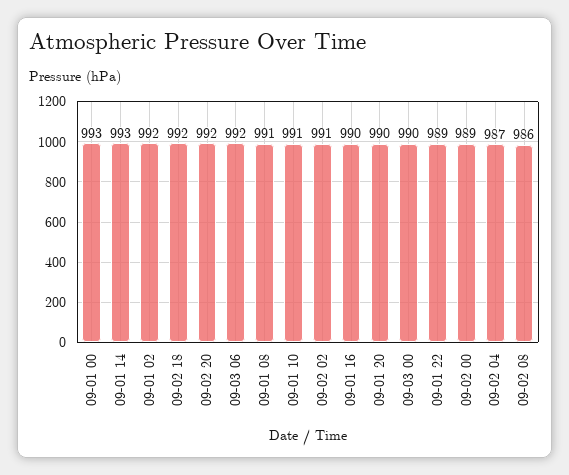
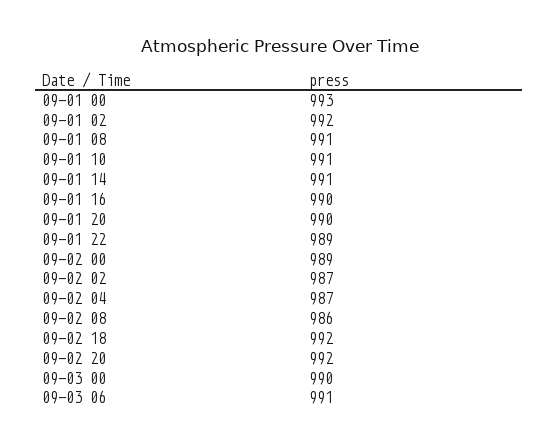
  {
    "09-01 00": 993,
-   "09-01 14": 993,
+   "09-01 14": 991,
    "09-01 02": 992,
    "09-02 18": 992,
    "09-02 20": 992,
-   "09-03 06": 992,
+   "09-03 06": 991,
    "09-01 08": 991,
    "09-01 10": 991,
-   "09-02 02": 991,
+   "09-02 02": 987,
    "09-01 16": 990,
    "09-01 20": 990,
    "09-03 00": 990,
    "09-01 22": 989,
    "09-02 00": 989,
    "09-02 04": 987,
    "09-02 08": 986
  }

